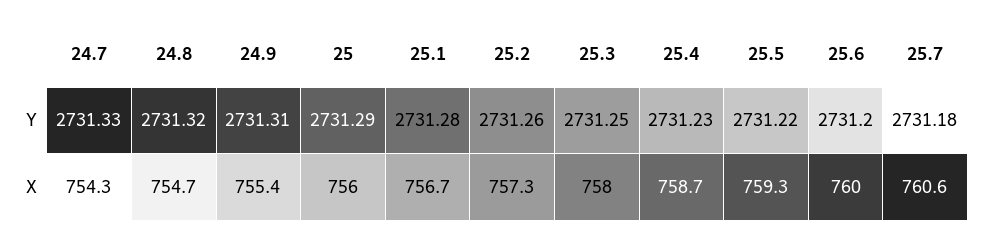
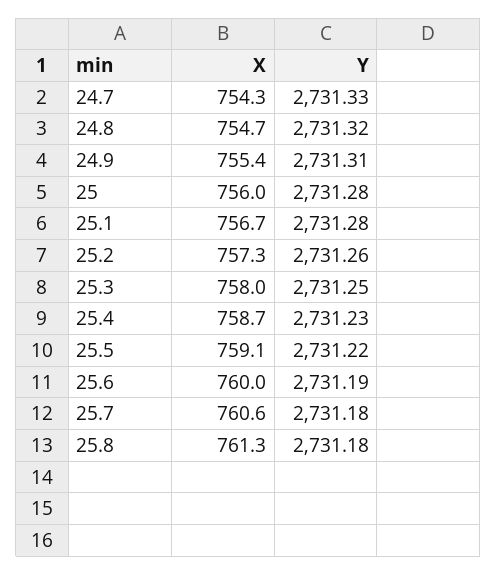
  {
    "24.7": {
      "Y": 2731.33,
      "X": 754.3
    },
    "24.8": {
      "Y": 2731.32,
      "X": 754.7
    },
    "24.9": {
      "Y": 2731.31,
      "X": 755.4
    },
    "25": {
-     "Y": 2731.29,
+     "Y": 2731.28,
      "X": 756
    },
    "25.1": {
      "Y": 2731.28,
      "X": 756.7
    },
    "25.2": {
      "Y": 2731.26,
      "X": 757.3
    },
    "25.3": {
      "Y": 2731.25,
      "X": 758
    },
    "25.4": {
      "Y": 2731.23,
      "X": 758.7
    },
    "25.5": {
      "Y": 2731.22,
-     "X": 759.3
+     "X": 759.1
    },
    "25.6": {
-     "Y": 2731.2,
+     "Y": 2731.19,
      "X": 760
    },
    "25.7": {
      "Y": 2731.18,
      "X": 760.6
-   }
+   },
+   "25.8": {
+     "X": 761.3,
+     "Y": 2731.18
+   }
  }

